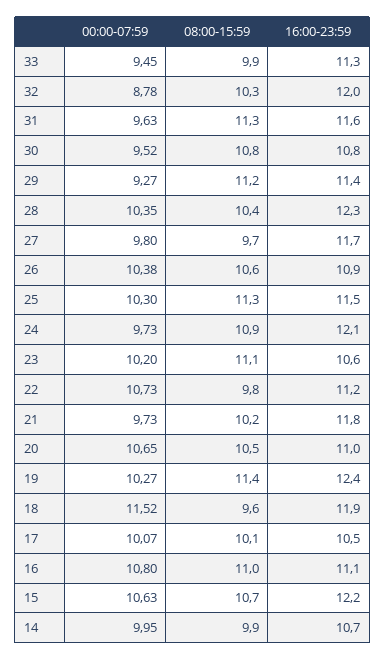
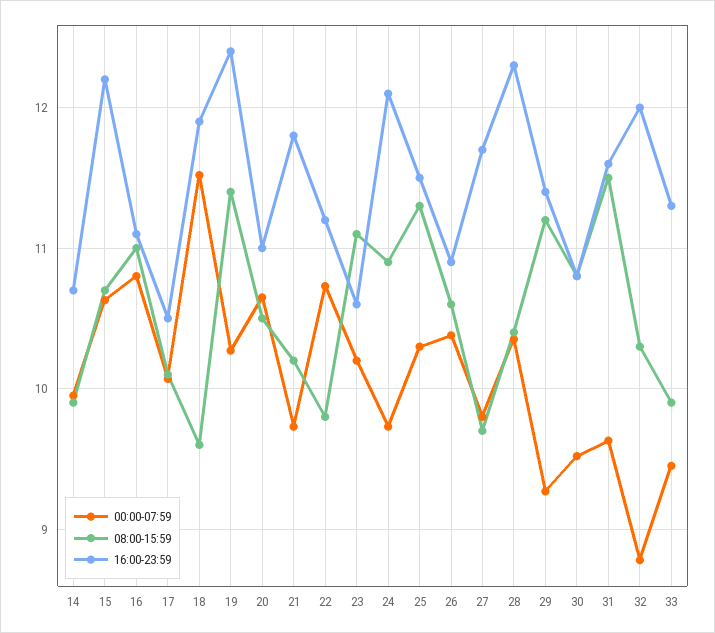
  {
    "00:00-07:59": {
      "33": 9.45,
      "32": 8.78,
      "31": 9.63,
      "30": 9.52,
      "29": 9.27,
      "28": 10.35,
      "27": 9.8,
      "26": 10.38,
      "25": 10.3,
      "24": 9.73,
      "23": 10.2,
      "22": 10.73,
      "21": 9.73,
      "20": 10.65,
      "19": 10.27,
      "18": 11.52,
      "17": 10.07,
      "16": 10.8,
      "15": 10.63,
      "14": 9.95
    },
    "08:00-15:59": {
      "33": 9.9,
      "32": 10.3,
-     "31": 11.3,
+     "31": 11.5,
      "30": 10.8,
      "29": 11.2,
      "28": 10.4,
      "27": 9.7,
      "26": 10.6,
      "25": 11.3,
      "24": 10.9,
      "23": 11.1,
      "22": 9.8,
      "21": 10.2,
      "20": 10.5,
      "19": 11.4,
      "18": 9.6,
      "17": 10.1,
      "16": 11,
      "15": 10.7,
      "14": 9.9
    },
    "16:00-23:59": {
      "33": 11.3,
      "32": 12,
      "31": 11.6,
      "30": 10.8,
      "29": 11.4,
      "28": 12.3,
      "27": 11.7,
      "26": 10.9,
      "25": 11.5,
      "24": 12.1,
      "23": 10.6,
      "22": 11.2,
      "21": 11.8,
      "20": 11,
      "19": 12.4,
      "18": 11.9,
      "17": 10.5,
      "16": 11.1,
      "15": 12.2,
      "14": 10.7
    }
  }

